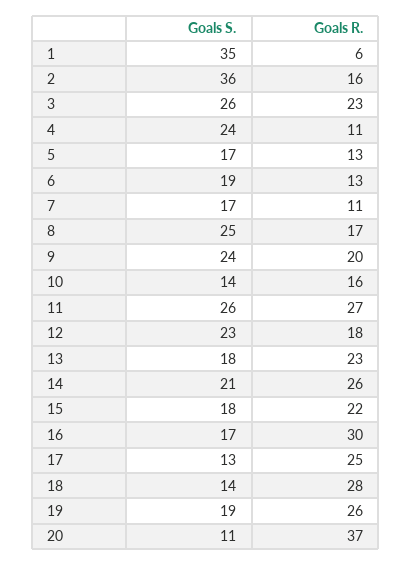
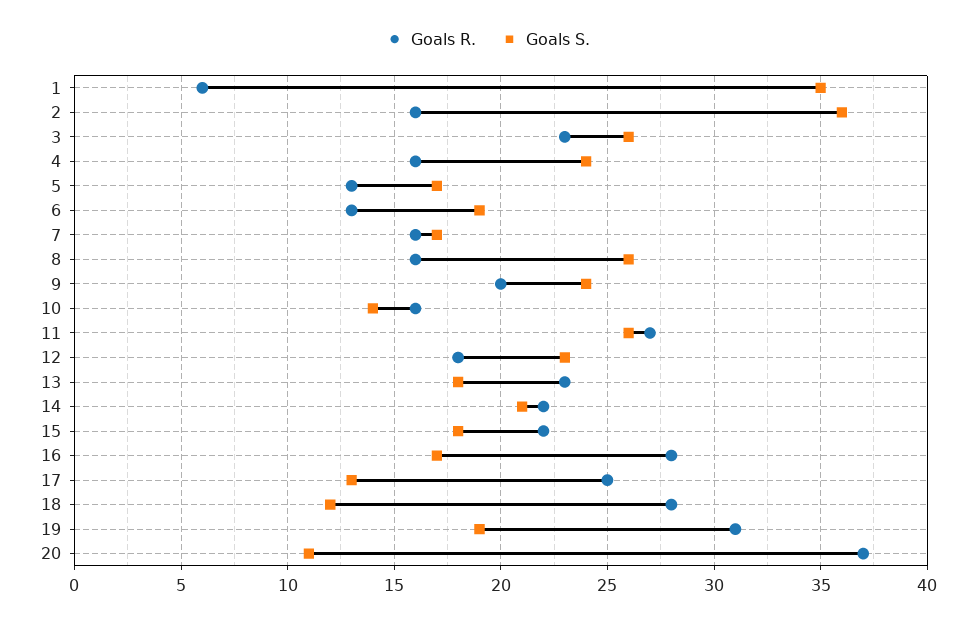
  {
    "Goals S.": {
      "1": 35,
      "2": 36,
      "3": 26,
      "4": 24,
      "5": 17,
      "6": 19,
      "7": 17,
-     "8": 25,
+     "8": 26,
      "9": 24,
      "10": 14,
      "11": 26,
      "12": 23,
      "13": 18,
      "14": 21,
      "15": 18,
      "16": 17,
      "17": 13,
-     "18": 14,
+     "18": 12,
      "19": 19,
      "20": 11
    },
    "Goals R.": {
      "1": 6,
      "2": 16,
      "3": 23,
-     "4": 11,
+     "4": 16,
      "5": 13,
      "6": 13,
-     "7": 11,
+     "7": 16,
-     "8": 17,
+     "8": 16,
      "9": 20,
      "10": 16,
      "11": 27,
      "12": 18,
      "13": 23,
-     "14": 26,
+     "14": 22,
      "15": 22,
-     "16": 30,
+     "16": 28,
      "17": 25,
      "18": 28,
-     "19": 26,
+     "19": 31,
      "20": 37
    }
  }

